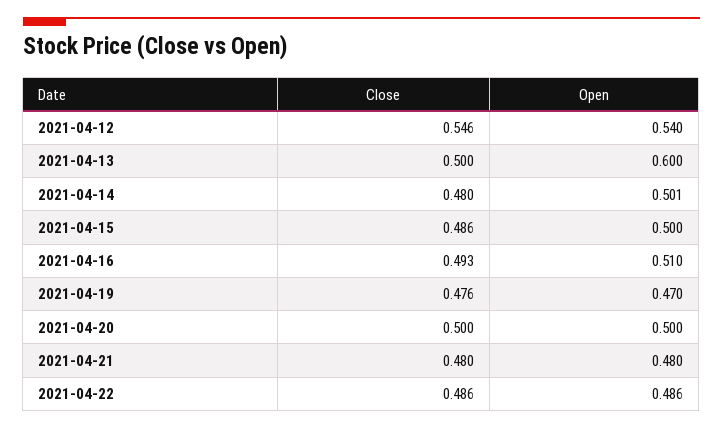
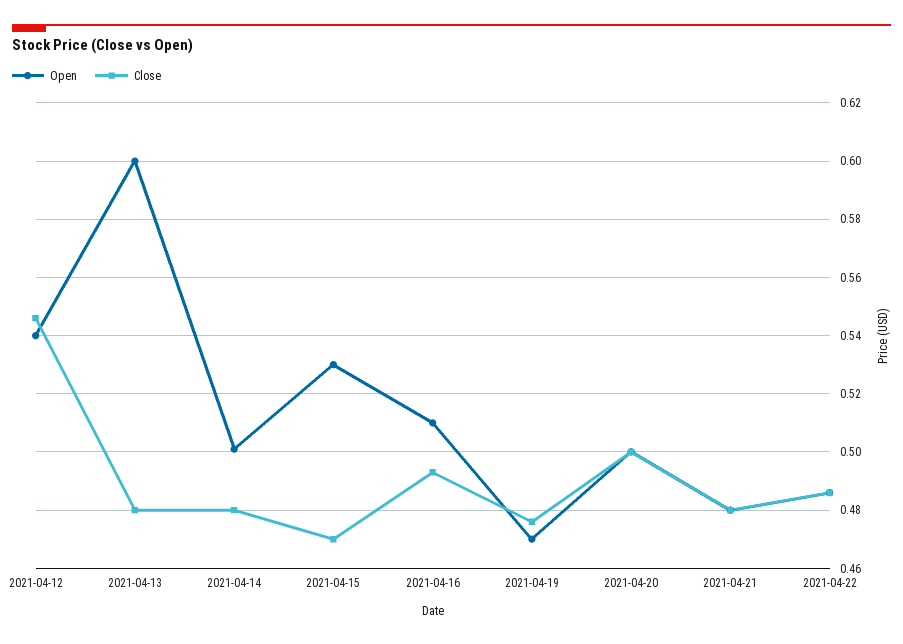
  {
    "Close": {
      "2021-04-12": 0.546,
-     "2021-04-13": 0.5,
+     "2021-04-13": 0.48,
      "2021-04-14": 0.48,
-     "2021-04-15": 0.486,
+     "2021-04-15": 0.47,
      "2021-04-16": 0.493,
      "2021-04-19": 0.476,
      "2021-04-20": 0.5,
      "2021-04-21": 0.48,
      "2021-04-22": 0.486
    },
    "Open": {
      "2021-04-12": 0.54,
      "2021-04-13": 0.6,
      "2021-04-14": 0.501,
-     "2021-04-15": 0.5,
+     "2021-04-15": 0.53,
      "2021-04-16": 0.51,
      "2021-04-19": 0.47,
      "2021-04-20": 0.5,
      "2021-04-21": 0.48,
      "2021-04-22": 0.486
    }
  }

